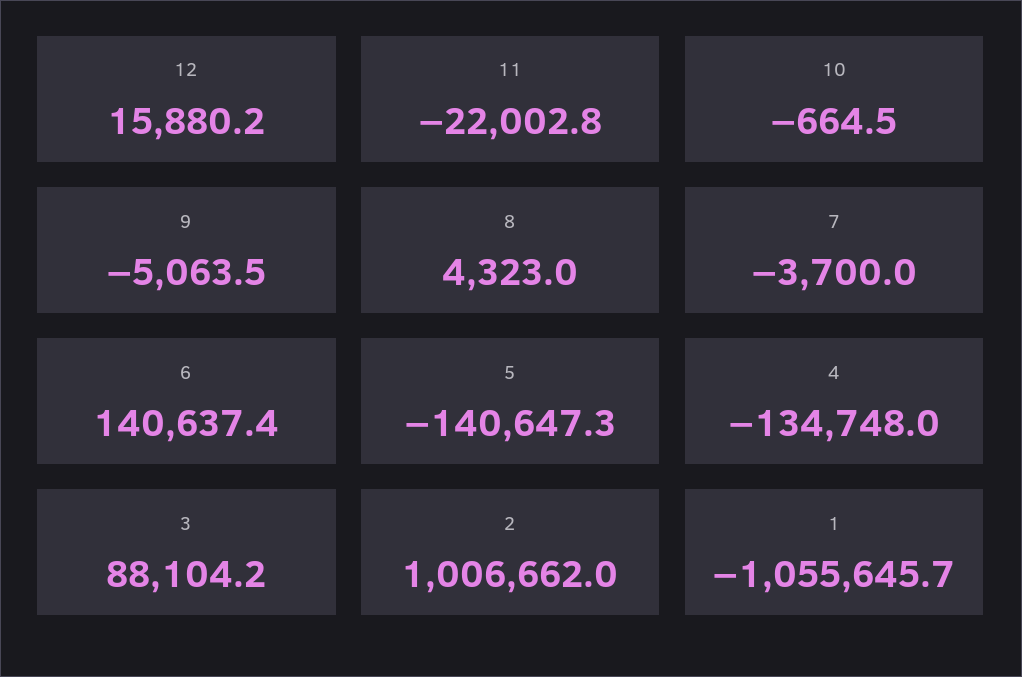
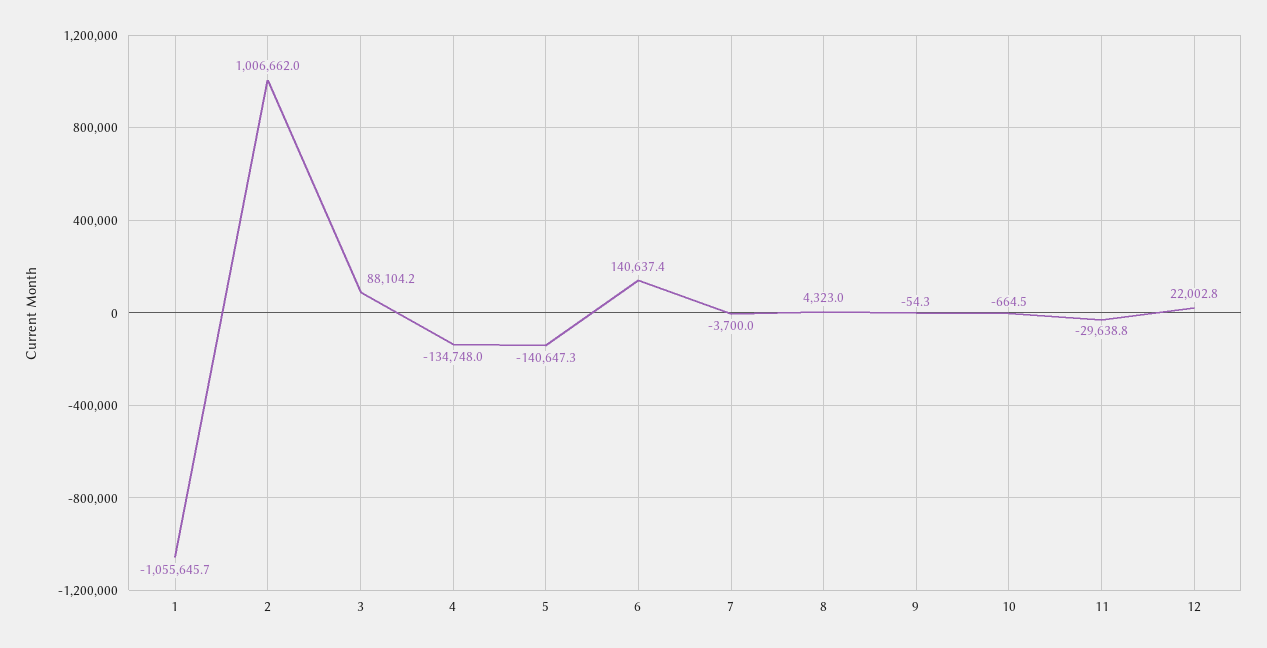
  {
-   "12": 15880.2,
+   "12": 22002.8,
-   "11": -22002.8,
+   "11": -29638.8,
    "10": -664.5,
-   "9": -5063.5,
+   "9": -54.3,
    "8": 4323,
    "7": -3700,
    "6": 140637.4,
    "5": -140647.3,
    "4": -134748,
    "3": 88104.2,
    "2": 1006662,
    "1": -1055645.7
  }

